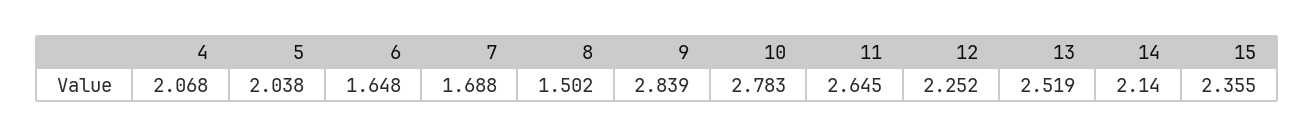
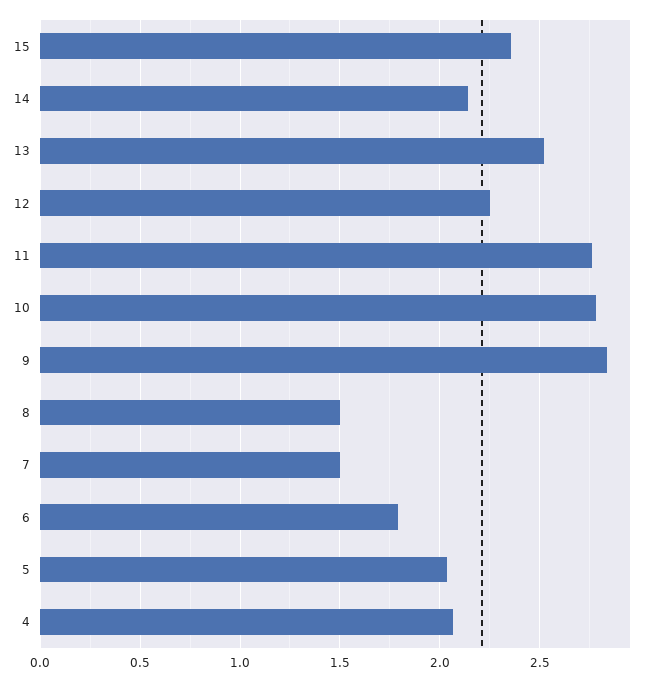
  {
    "4": 2.068,
    "5": 2.038,
-   "6": 1.648,
+   "6": 1.8,
-   "7": 1.688,
+   "7": 1.5,
    "8": 1.502,
    "9": 2.839,
    "10": 2.783,
-   "11": 2.645,
+   "11": 2.75,
    "12": 2.252,
    "13": 2.519,
    "14": 2.14,
    "15": 2.355
  }

